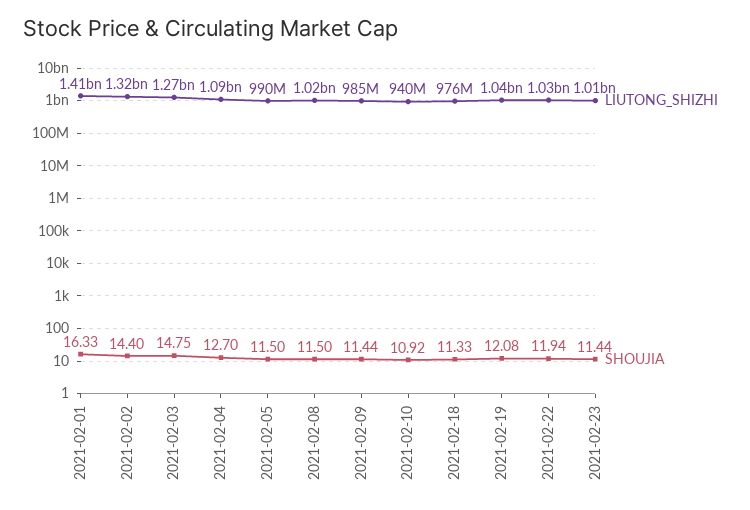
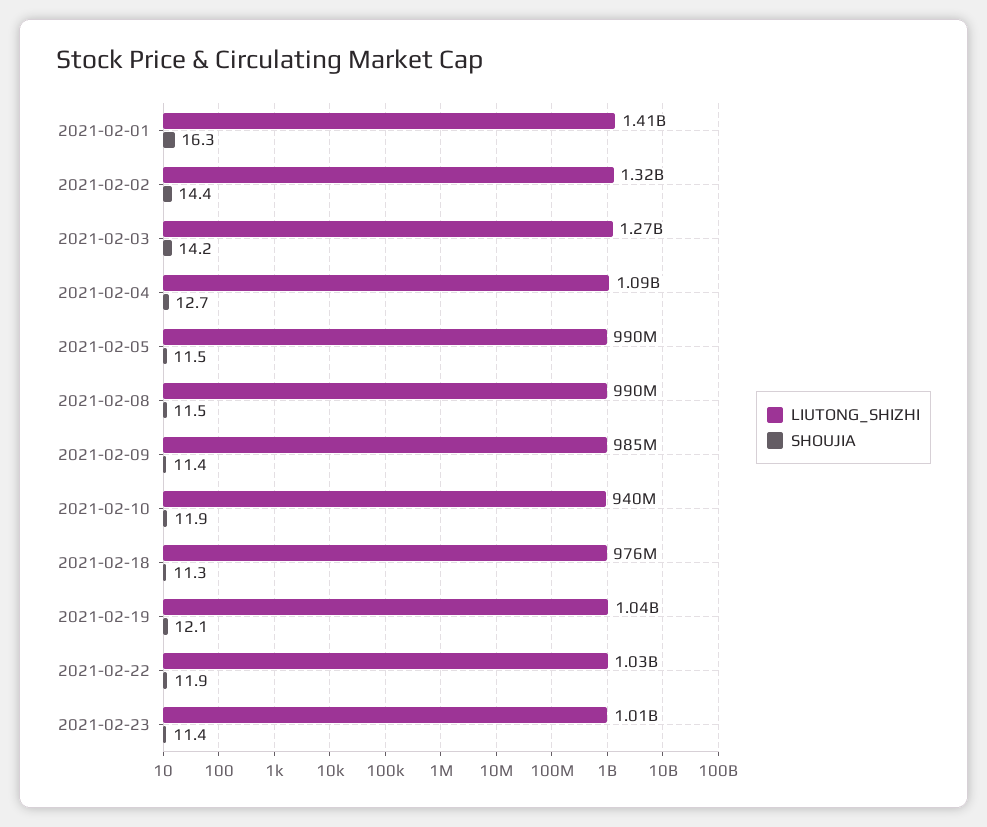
  {
    "LIUTONG_SHIZHI": {
      "2021-02-01": 1410000000,
      "2021-02-02": 1320000000,
      "2021-02-03": 1270000000,
      "2021-02-04": 1090000000,
      "2021-02-05": 990000000,
-     "2021-02-08": 1020000000,
+     "2021-02-08": 990000000,
      "2021-02-09": 985000000,
      "2021-02-10": 940000000,
      "2021-02-18": 976000000,
      "2021-02-19": 1040000000,
      "2021-02-22": 1030000000,
      "2021-02-23": 1010000000
    },
    "SHOUJIA": {
      "2021-02-01": 16.33,
      "2021-02-02": 14.4,
-     "2021-02-03": 14.75,
+     "2021-02-03": 14.2,
      "2021-02-04": 12.7,
      "2021-02-05": 11.5,
      "2021-02-08": 11.5,
      "2021-02-09": 11.44,
-     "2021-02-10": 10.92,
+     "2021-02-10": 11.9,
      "2021-02-18": 11.33,
      "2021-02-19": 12.08,
      "2021-02-22": 11.94,
      "2021-02-23": 11.44
    }
  }

